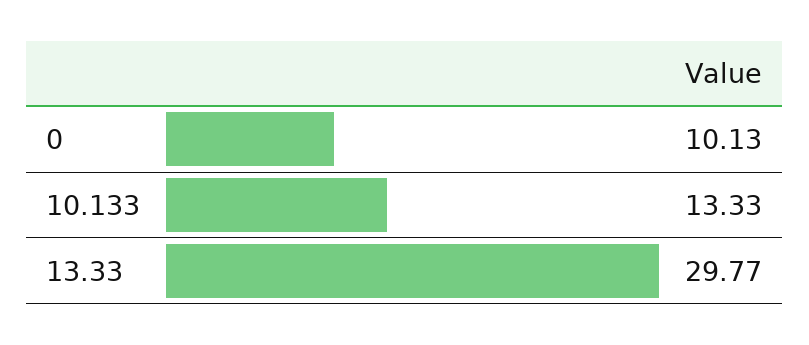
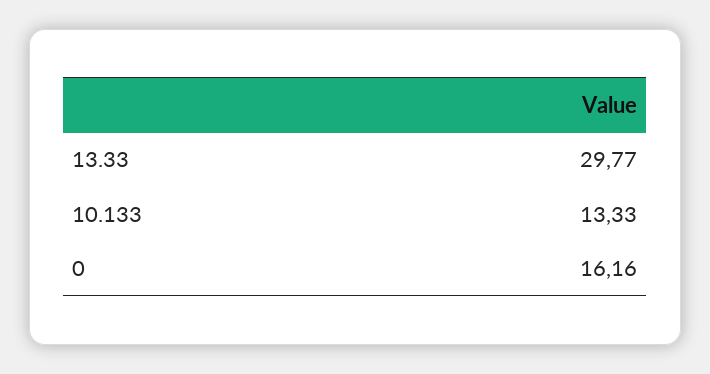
  {
-   "0": 10.13,
+   "0": 16.16,
    "10.133": 13.33,
    "13.33": 29.77
  }

